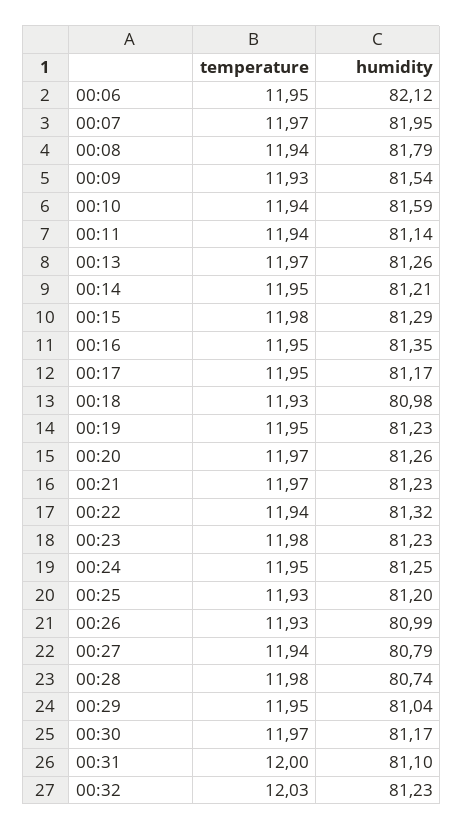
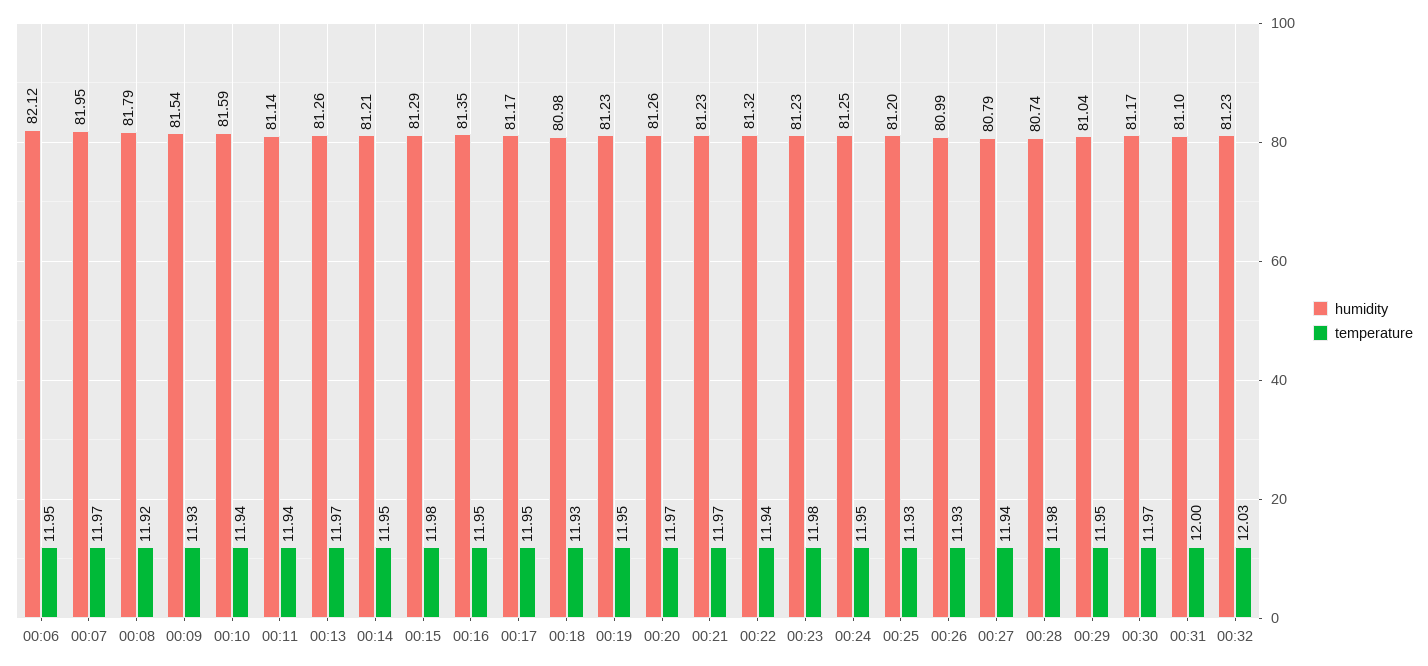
  {
    "temperature": {
      "00:06": 11.95,
      "00:07": 11.97,
-     "00:08": 11.94,
+     "00:08": 11.92,
      "00:09": 11.93,
      "00:10": 11.94,
      "00:11": 11.94,
      "00:13": 11.97,
      "00:14": 11.95,
      "00:15": 11.98,
      "00:16": 11.95,
      "00:17": 11.95,
      "00:18": 11.93,
      "00:19": 11.95,
      "00:20": 11.97,
      "00:21": 11.97,
      "00:22": 11.94,
      "00:23": 11.98,
      "00:24": 11.95,
      "00:25": 11.93,
      "00:26": 11.93,
      "00:27": 11.94,
      "00:28": 11.98,
      "00:29": 11.95,
      "00:30": 11.97,
      "00:31": 12,
      "00:32": 12.03
    },
    "humidity": {
      "00:06": 82.12,
      "00:07": 81.95,
      "00:08": 81.79,
      "00:09": 81.54,
      "00:10": 81.59,
      "00:11": 81.14,
      "00:13": 81.26,
      "00:14": 81.21,
      "00:15": 81.29,
      "00:16": 81.35,
      "00:17": 81.17,
      "00:18": 80.98,
      "00:19": 81.23,
      "00:20": 81.26,
      "00:21": 81.23,
      "00:22": 81.32,
      "00:23": 81.23,
      "00:24": 81.25,
      "00:25": 81.2,
      "00:26": 80.99,
      "00:27": 80.79,
      "00:28": 80.74,
      "00:29": 81.04,
      "00:30": 81.17,
      "00:31": 81.1,
      "00:32": 81.23
    }
  }

